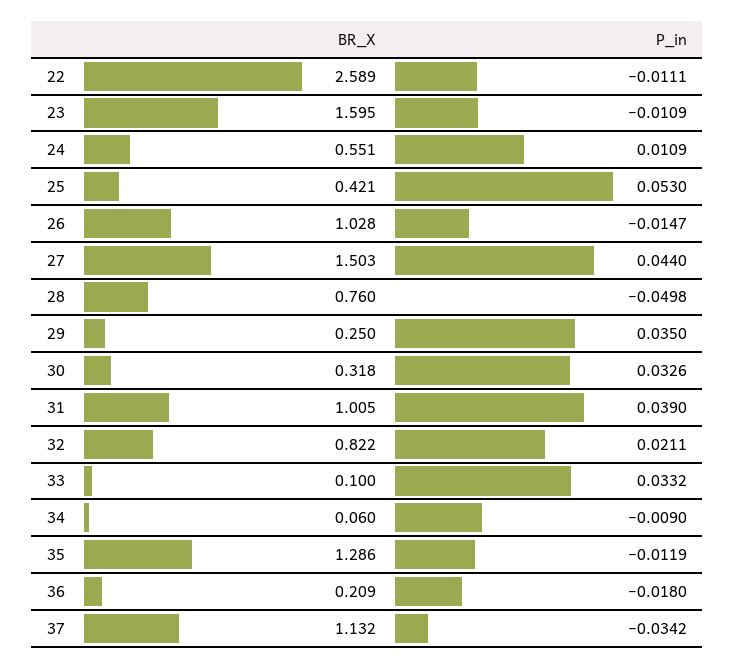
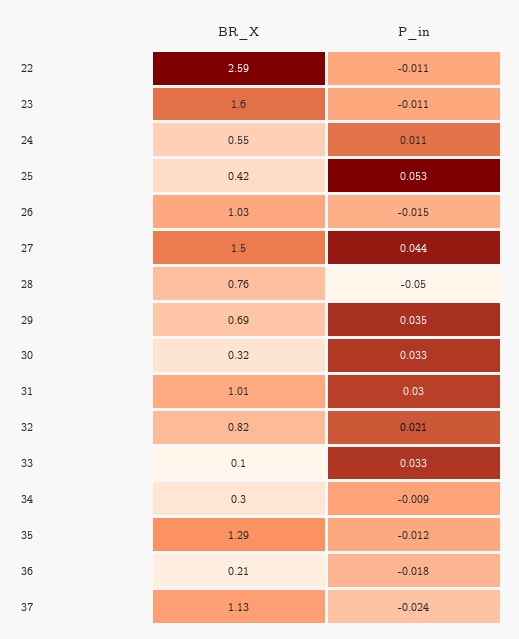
  {
    "BR_X": {
      "22": 2.589,
      "23": 1.595,
      "24": 0.551,
      "25": 0.421,
      "26": 1.028,
      "27": 1.503,
      "28": 0.76,
-     "29": 0.25,
+     "29": 0.69,
      "30": 0.318,
      "31": 1.005,
      "32": 0.822,
      "33": 0.1,
-     "34": 0.06,
+     "34": 0.3,
      "35": 1.286,
      "36": 0.209,
      "37": 1.132
    },
    "P_in": {
      "22": -0.0111,
      "23": -0.0109,
      "24": 0.0109,
      "25": 0.053,
      "26": -0.0147,
      "27": 0.044,
      "28": -0.0498,
      "29": 0.035,
      "30": 0.0326,
-     "31": 0.039,
+     "31": 0.03,
      "32": 0.0211,
      "33": 0.0332,
      "34": -0.009,
      "35": -0.0119,
      "36": -0.018,
-     "37": -0.0342
+     "37": -0.024
    }
  }

